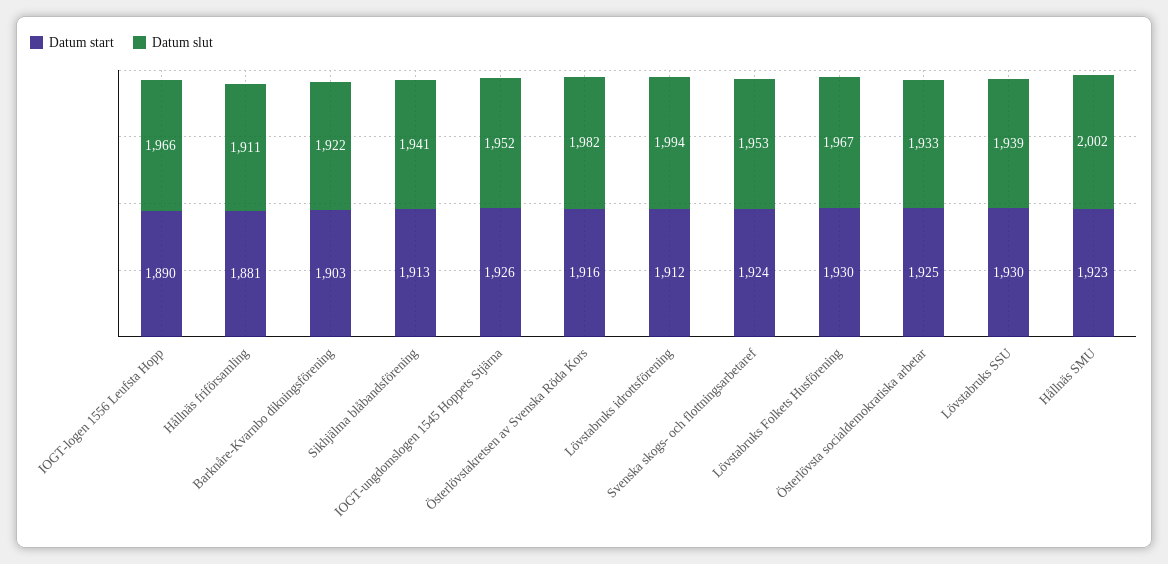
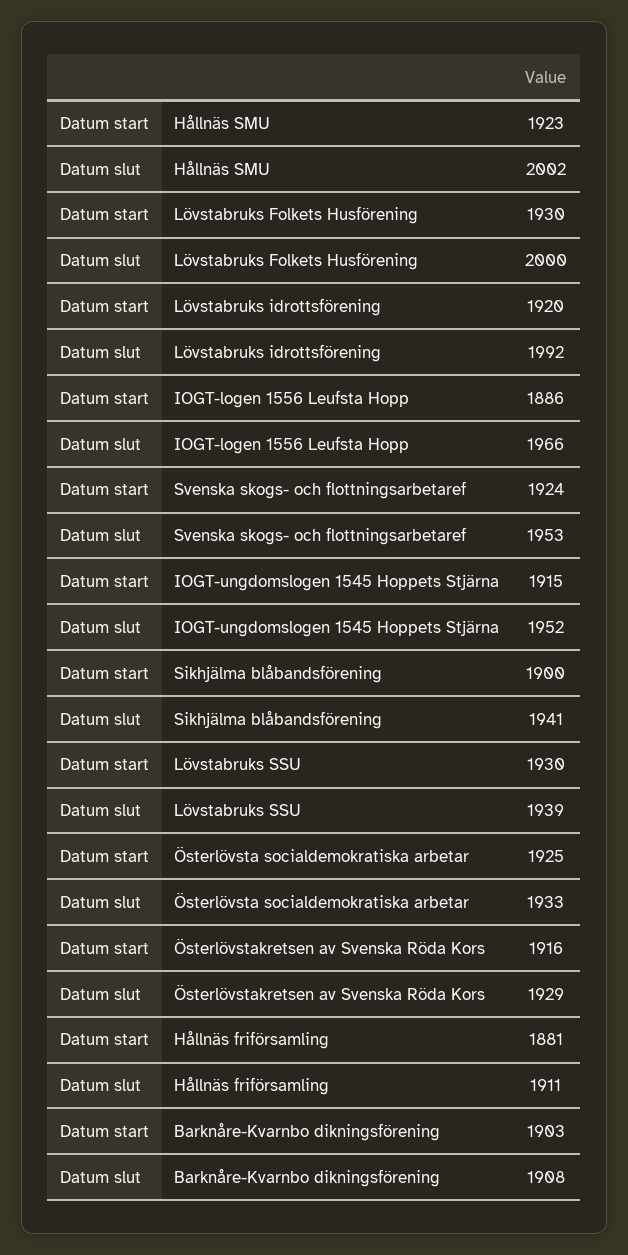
  {
    "Datum start": {
-     "IOGT-logen 1556 Leufsta Hopp": 1890,
+     "IOGT-logen 1556 Leufsta Hopp": 1886,
      "Hållnäs friförsamling": 1881,
      "Barknåre-Kvarnbo dikningsförening": 1903,
-     "Sikhjälma blåbandsförening": 1913,
+     "Sikhjälma blåbandsförening": 1900,
-     "IOGT-ungdomslogen 1545 Hoppets Stjärna": 1926,
+     "IOGT-ungdomslogen 1545 Hoppets Stjärna": 1915,
      "Österlövstakretsen av Svenska Röda Kors": 1916,
-     "Lövstabruks idrottsförening": 1912,
+     "Lövstabruks idrottsförening": 1920,
      "Svenska skogs- och flottningsarbetaref": 1924,
      "Lövstabruks Folkets Husförening": 1930,
      "Österlövsta socialdemokratiska arbetar": 1925,
      "Lövstabruks SSU": 1930,
      "Hållnäs SMU": 1923
    },
    "Datum slut": {
      "IOGT-logen 1556 Leufsta Hopp": 1966,
      "Hållnäs friförsamling": 1911,
-     "Barknåre-Kvarnbo dikningsförening": 1922,
+     "Barknåre-Kvarnbo dikningsförening": 1908,
      "Sikhjälma blåbandsförening": 1941,
      "IOGT-ungdomslogen 1545 Hoppets Stjärna": 1952,
-     "Österlövstakretsen av Svenska Röda Kors": 1982,
+     "Österlövstakretsen av Svenska Röda Kors": 1929,
-     "Lövstabruks idrottsförening": 1994,
+     "Lövstabruks idrottsförening": 1992,
      "Svenska skogs- och flottningsarbetaref": 1953,
-     "Lövstabruks Folkets Husförening": 1967,
+     "Lövstabruks Folkets Husförening": 2000,
      "Österlövsta socialdemokratiska arbetar": 1933,
      "Lövstabruks SSU": 1939,
      "Hållnäs SMU": 2002
    }
  }

